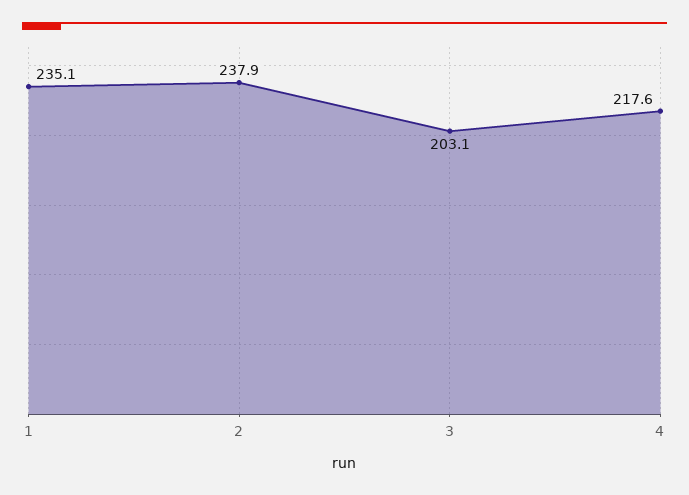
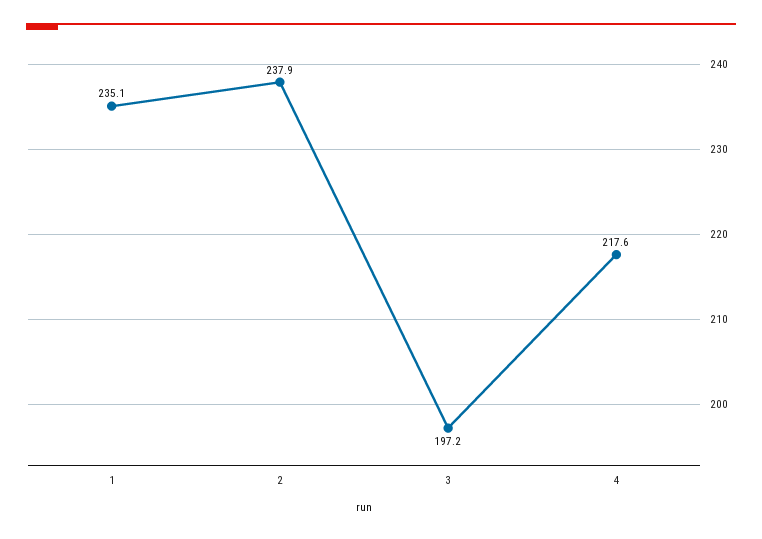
  {
    "1": 235.1,
    "2": 237.9,
-   "3": 203.1,
+   "3": 197.2,
    "4": 217.6
  }

